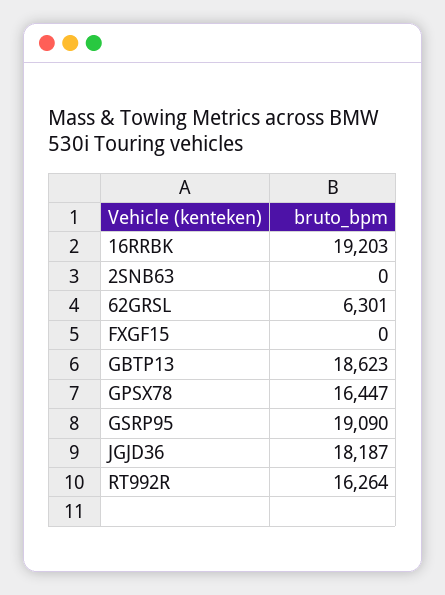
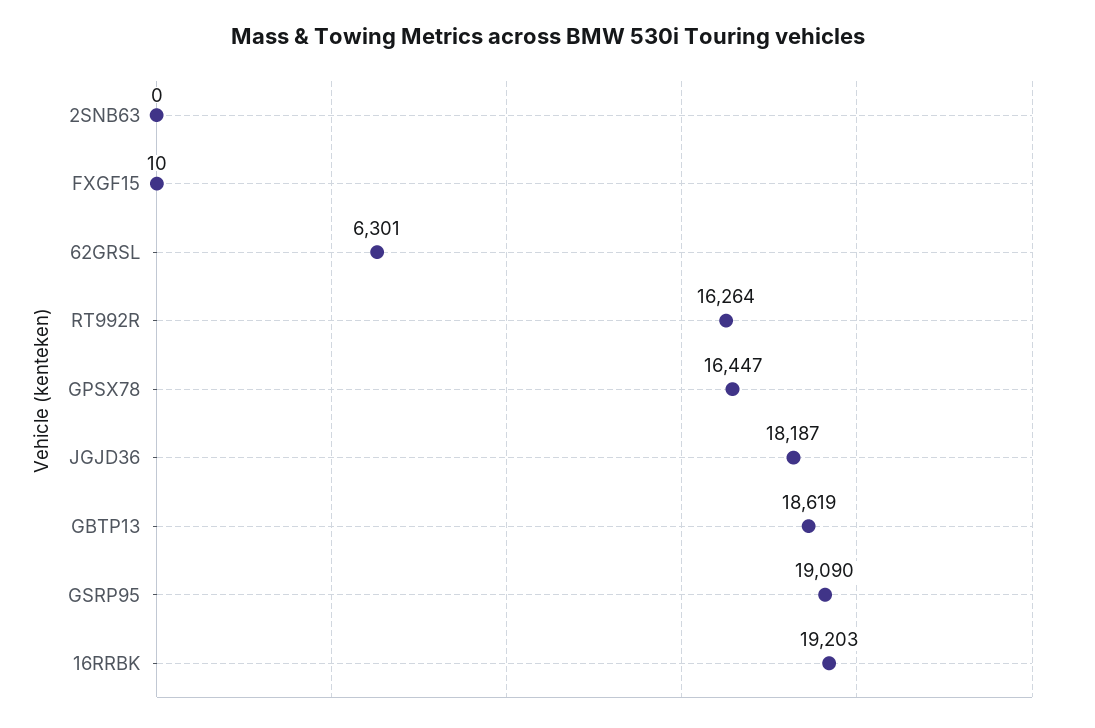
  {
    "16RRBK": 19203,
    "2SNB63": 0,
    "62GRSL": 6301,
-   "FXGF15": 0,
+   "FXGF15": 10,
-   "GBTP13": 18623,
+   "GBTP13": 18619,
    "GPSX78": 16447,
    "GSRP95": 19090,
    "JGJD36": 18187,
    "RT992R": 16264
  }

